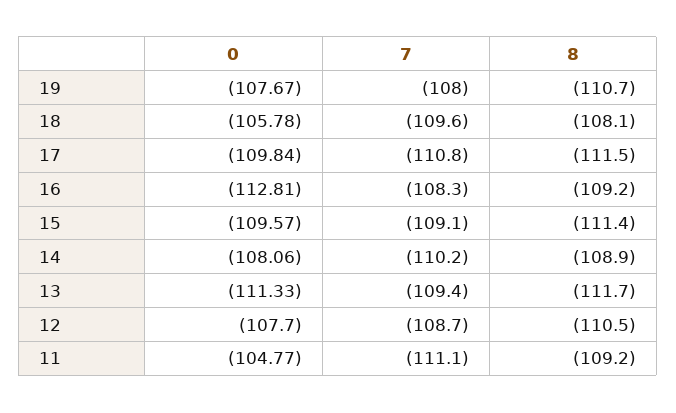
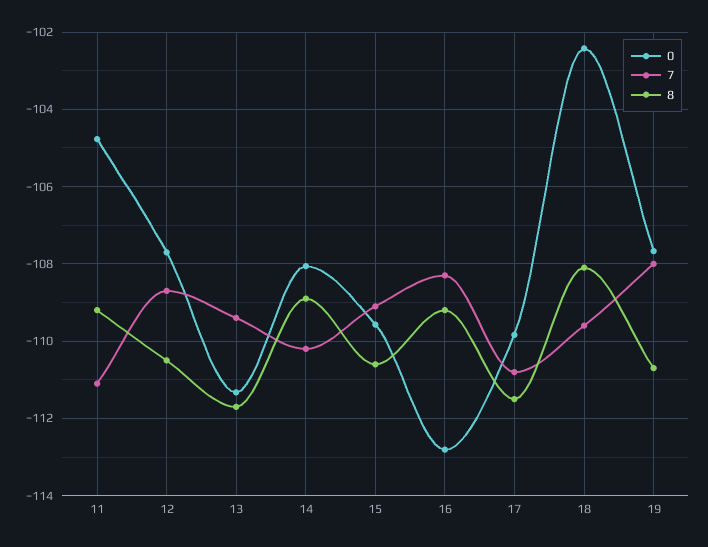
  {
    "0": {
      "19": -107.67,
-     "18": -105.78,
+     "18": -102.4,
      "17": -109.84,
      "16": -112.81,
      "15": -109.57,
      "14": -108.06,
      "13": -111.33,
      "12": -107.7,
      "11": -104.77
    },
    "7": {
      "19": -108,
      "18": -109.6,
      "17": -110.8,
      "16": -108.3,
      "15": -109.1,
      "14": -110.2,
      "13": -109.4,
      "12": -108.7,
      "11": -111.1
    },
    "8": {
      "19": -110.7,
      "18": -108.1,
      "17": -111.5,
      "16": -109.2,
-     "15": -111.4,
+     "15": -110.6,
      "14": -108.9,
      "13": -111.7,
      "12": -110.5,
      "11": -109.2
    }
  }

